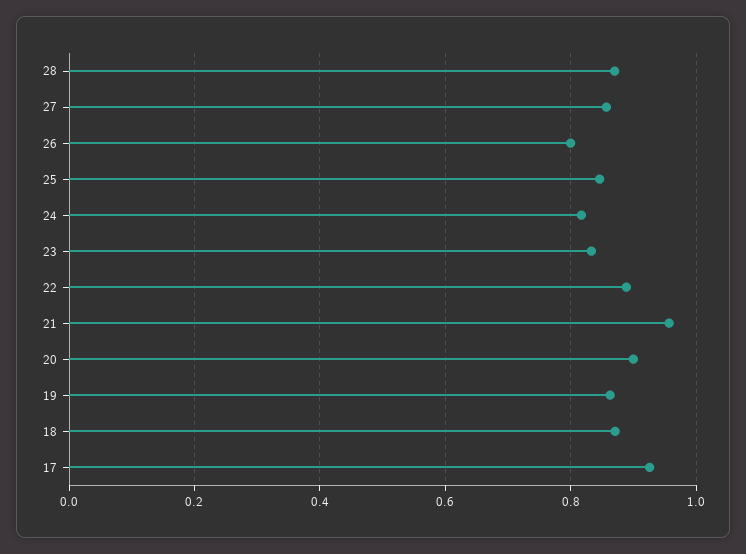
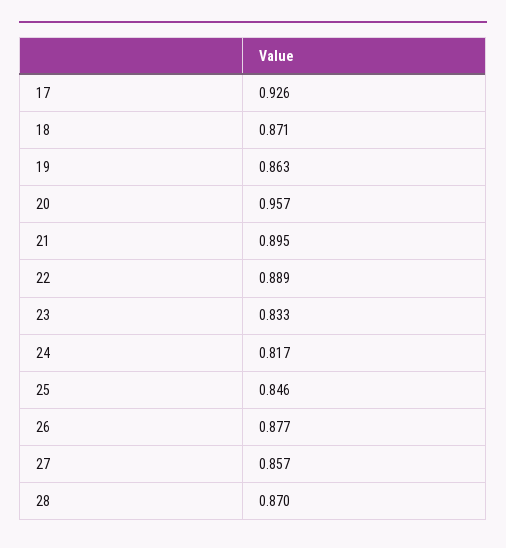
  {
    "28": 0.87,
    "27": 0.857,
-   "26": 0.8,
+   "26": 0.877,
    "25": 0.846,
    "24": 0.817,
    "23": 0.833,
    "22": 0.889,
-   "21": 0.96,
+   "21": 0.895,
-   "20": 0.9,
+   "20": 0.957,
    "19": 0.863,
    "18": 0.871,
    "17": 0.926
  }

